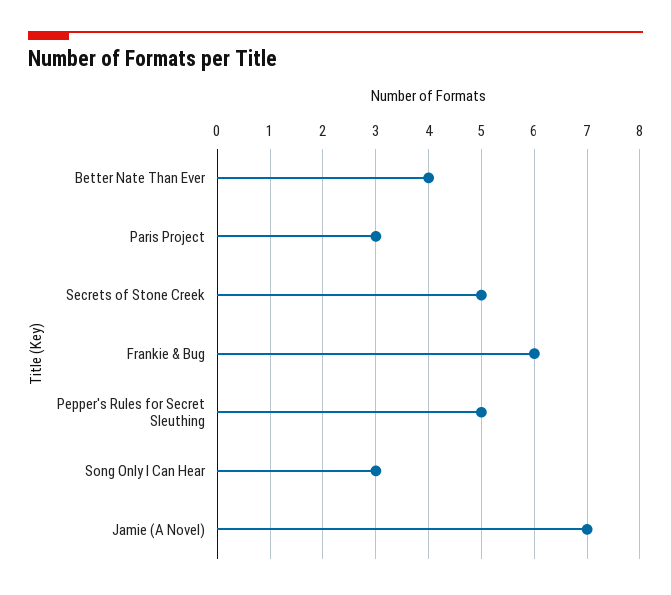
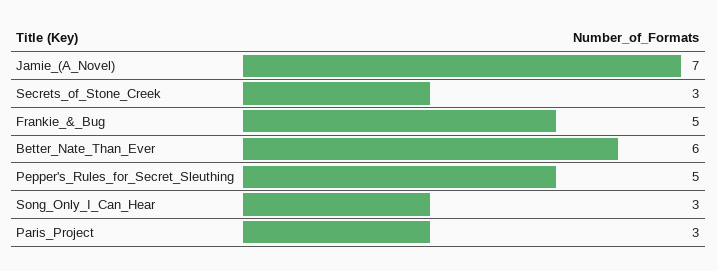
  {
-   "Better Nate Than Ever": 4,
+   "Better Nate Than Ever": 6,
    "Paris Project": 3,
-   "Secrets of Stone Creek": 5,
+   "Secrets of Stone Creek": 3,
-   "Frankie & Bug": 6,
+   "Frankie & Bug": 5,
    "Pepper's Rules for Secret Sleuthing": 5,
    "Song Only I Can Hear": 3,
    "Jamie (A Novel)": 7
  }

